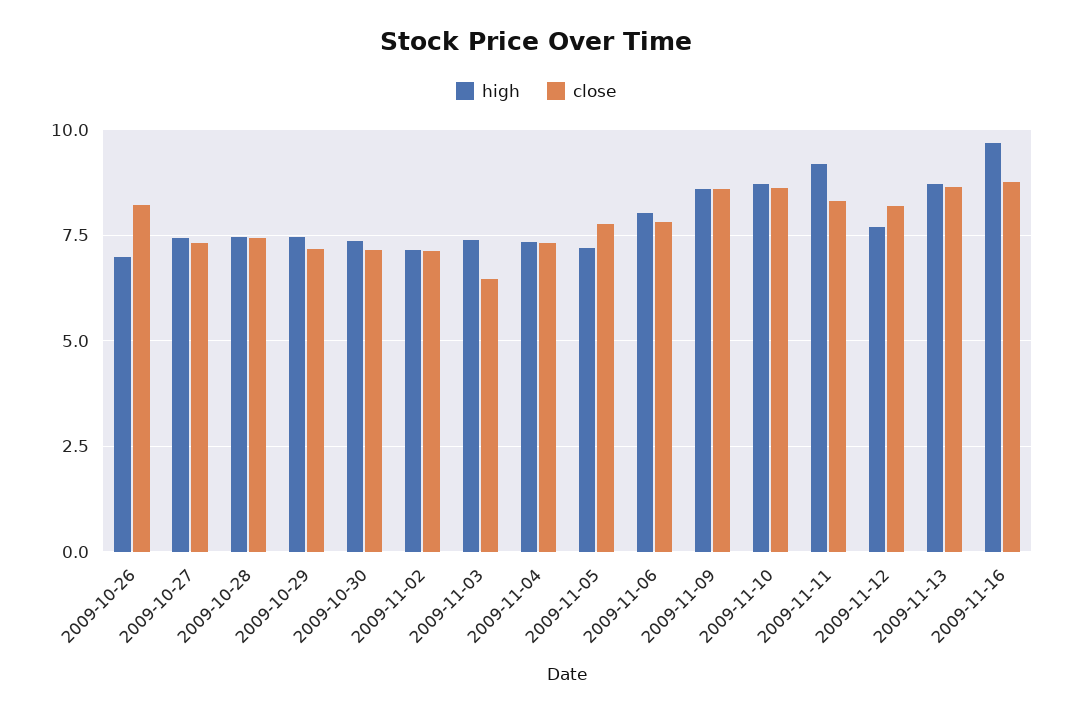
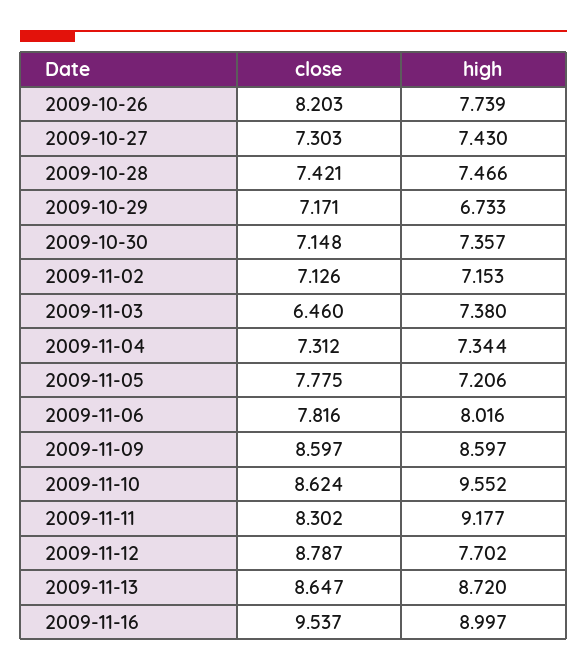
  {
    "high": {
-     "2009-10-26": 7,
+     "2009-10-26": 7.739,
      "2009-10-27": 7.43,
      "2009-10-28": 7.466,
-     "2009-10-29": 7.5,
+     "2009-10-29": 6.733,
      "2009-10-30": 7.357,
      "2009-11-02": 7.153,
      "2009-11-03": 7.38,
      "2009-11-04": 7.344,
      "2009-11-05": 7.206,
      "2009-11-06": 8.016,
      "2009-11-09": 8.597,
-     "2009-11-10": 8.75,
+     "2009-11-10": 9.552,
      "2009-11-11": 9.177,
      "2009-11-12": 7.702,
      "2009-11-13": 8.72,
-     "2009-11-16": 9.75
+     "2009-11-16": 8.997
    },
    "close": {
      "2009-10-26": 8.203,
      "2009-10-27": 7.303,
      "2009-10-28": 7.421,
      "2009-10-29": 7.171,
      "2009-10-30": 7.148,
      "2009-11-02": 7.126,
      "2009-11-03": 6.46,
      "2009-11-04": 7.312,
      "2009-11-05": 7.775,
      "2009-11-06": 7.816,
      "2009-11-09": 8.597,
      "2009-11-10": 8.624,
      "2009-11-11": 8.302,
-     "2009-11-12": 8.25,
+     "2009-11-12": 8.787,
      "2009-11-13": 8.647,
-     "2009-11-16": 8.75
+     "2009-11-16": 9.537
    }
  }

